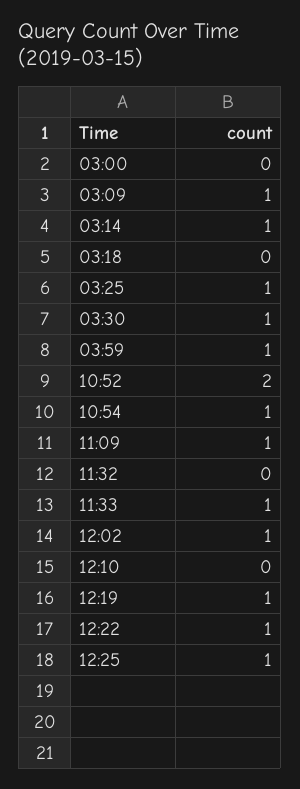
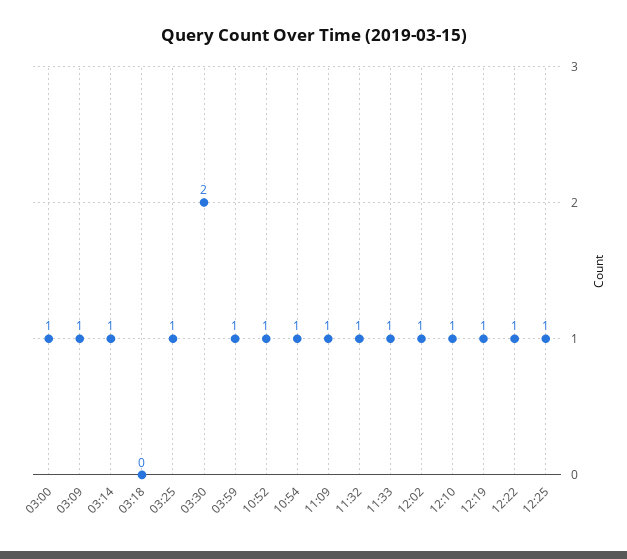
  {
-   "03:00": 0,
+   "03:00": 1,
    "03:09": 1,
    "03:14": 1,
    "03:18": 0,
    "03:25": 1,
-   "03:30": 1,
+   "03:30": 2,
    "03:59": 1,
-   "10:52": 2,
+   "10:52": 1,
    "10:54": 1,
    "11:09": 1,
-   "11:32": 0,
+   "11:32": 1,
    "11:33": 1,
    "12:02": 1,
-   "12:10": 0,
+   "12:10": 1,
    "12:19": 1,
    "12:22": 1,
    "12:25": 1
  }

